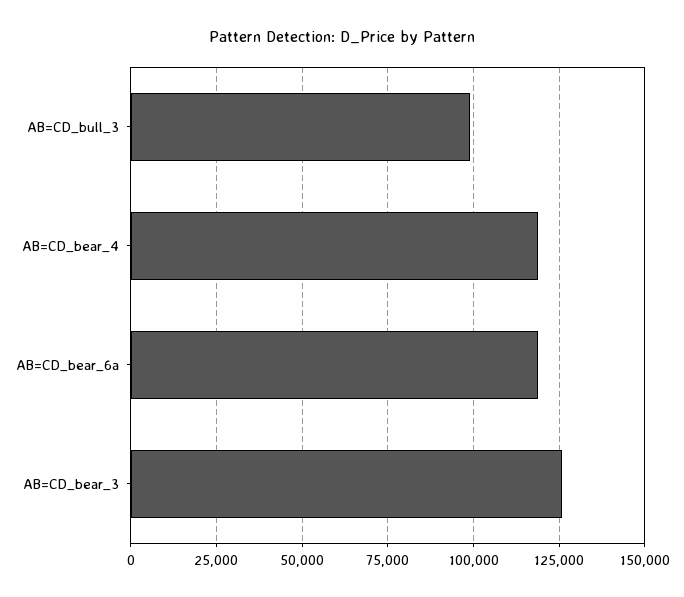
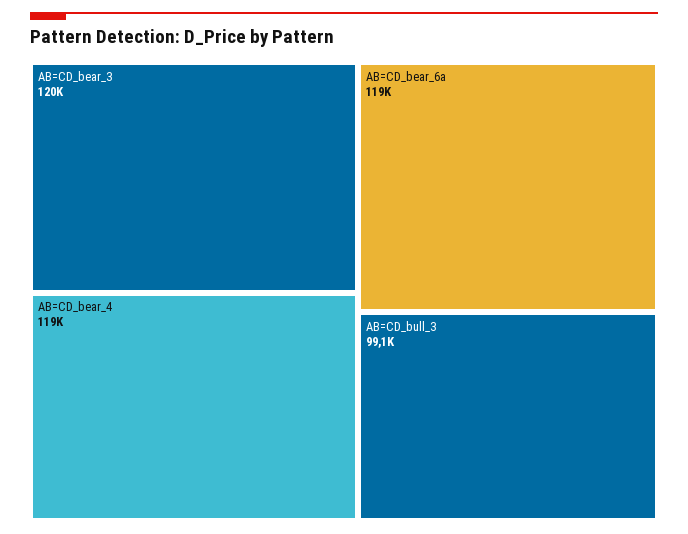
  {
    "AB=CD_bull_3": 99100,
    "AB=CD_bear_4": 119000,
    "AB=CD_bear_6a": 119000,
-   "AB=CD_bear_3": 125000
+   "AB=CD_bear_3": 120000
  }

